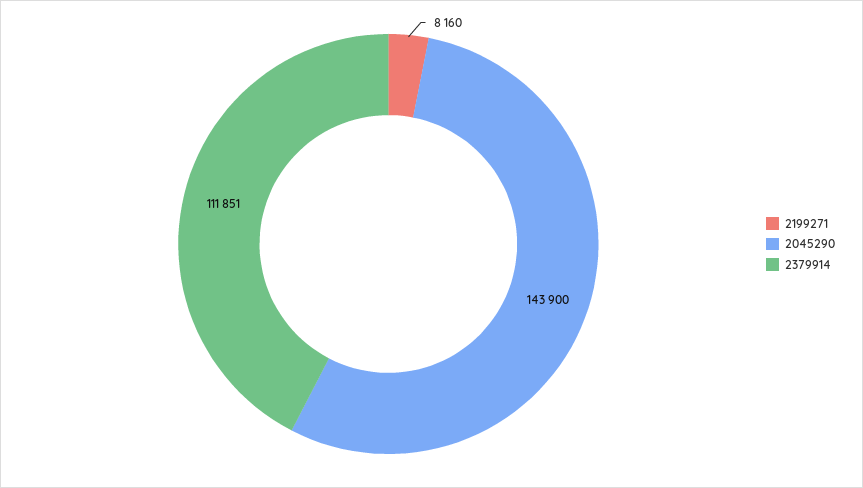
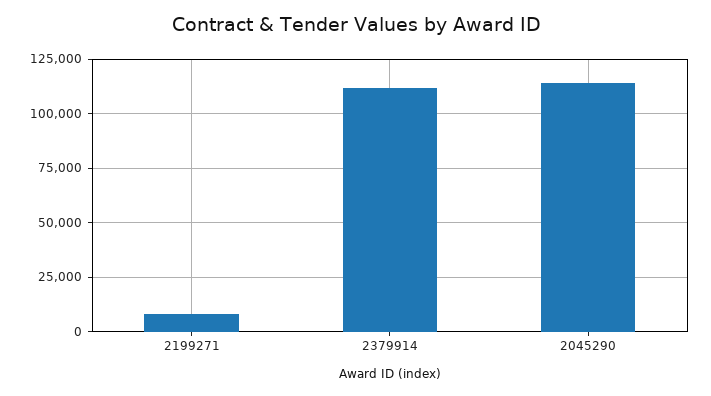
  {
    "2199271": 8160,
-   "2045290": 143900,
+   "2045290": 115000,
    "2379914": 111851
  }

